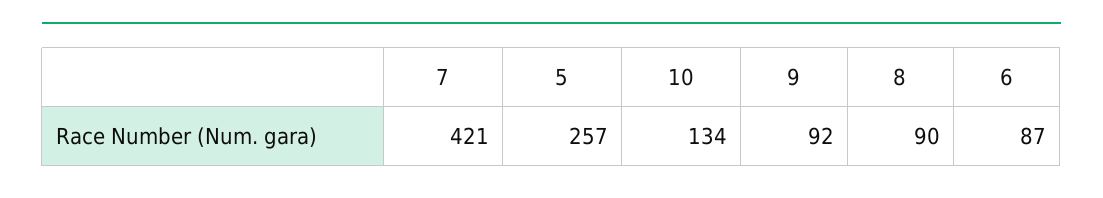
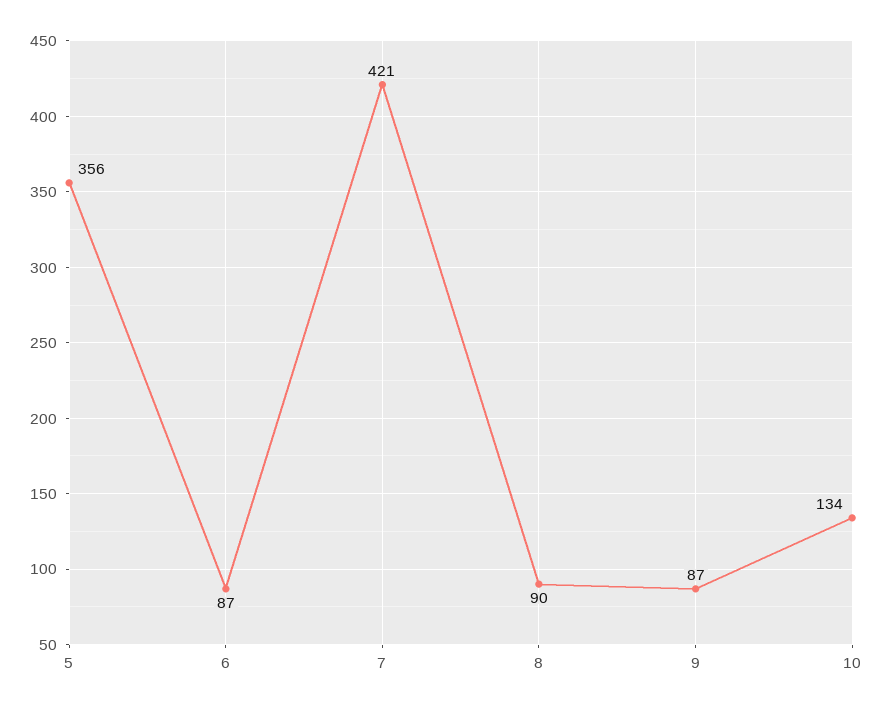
  {
    "7": 421,
-   "5": 257,
+   "5": 356,
    "10": 134,
-   "9": 92,
+   "9": 87,
    "8": 90,
    "6": 87
  }

